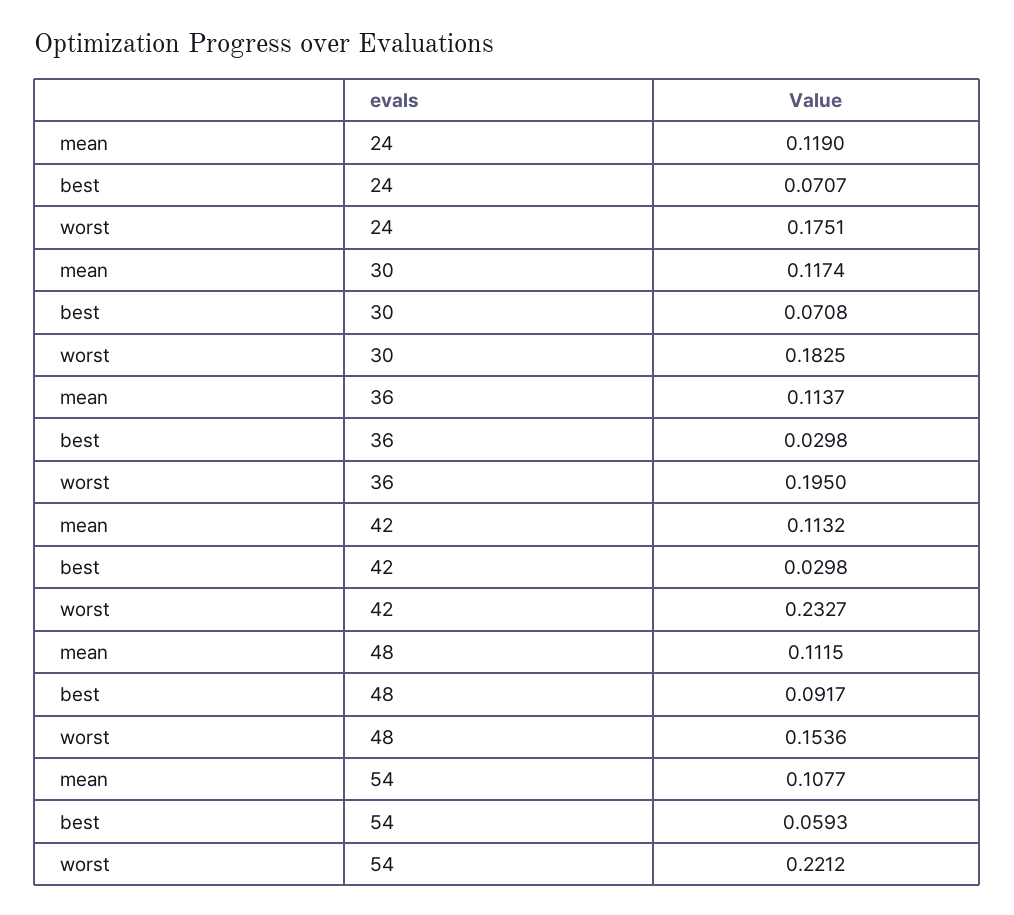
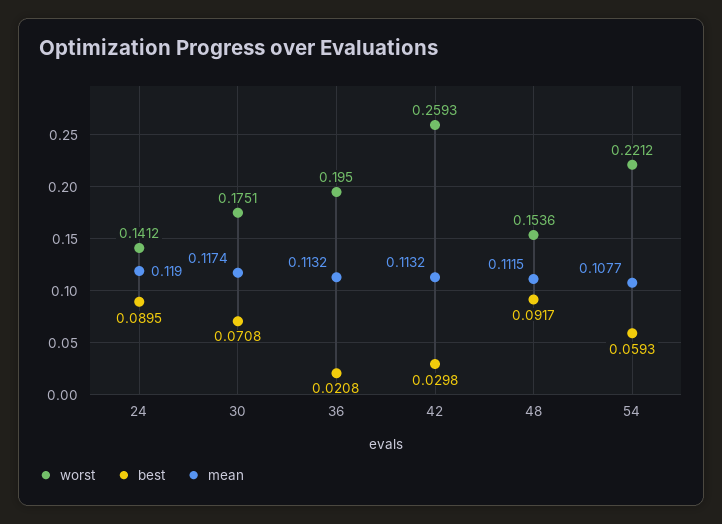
  {
    "mean": {
      "24": 0.119,
      "30": 0.1174,
-     "36": 0.1137,
+     "36": 0.1132,
      "42": 0.1132,
      "48": 0.1115,
      "54": 0.1077
    },
    "best": {
-     "24": 0.0707,
+     "24": 0.0895,
      "30": 0.0708,
-     "36": 0.0298,
+     "36": 0.0208,
      "42": 0.0298,
      "48": 0.0917,
      "54": 0.0593
    },
    "worst": {
-     "24": 0.1751,
+     "24": 0.1412,
-     "30": 0.1825,
+     "30": 0.1751,
      "36": 0.195,
-     "42": 0.2327,
+     "42": 0.2593,
      "48": 0.1536,
      "54": 0.2212
    }
  }

